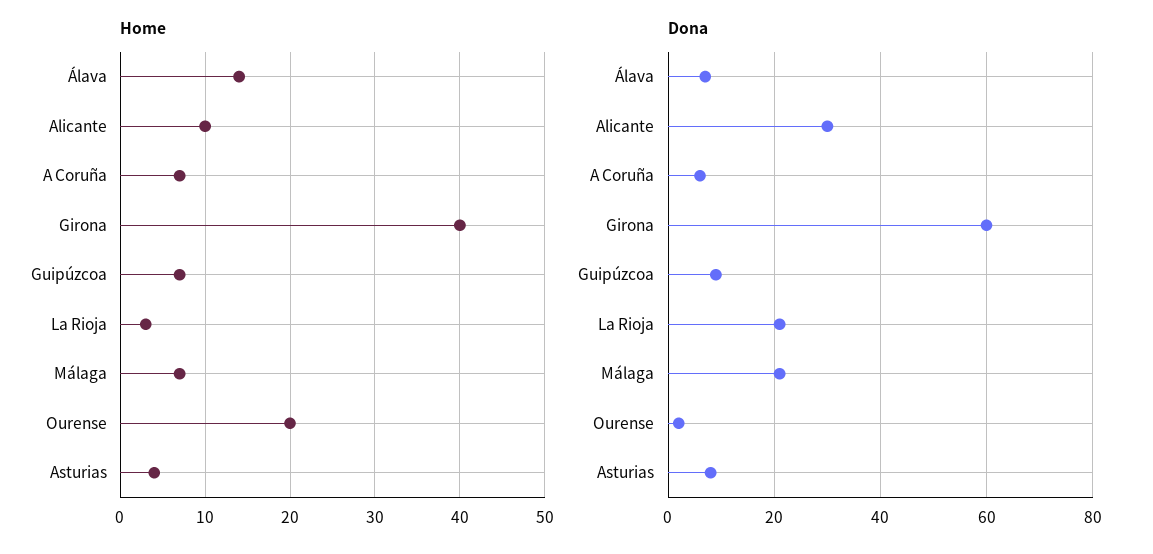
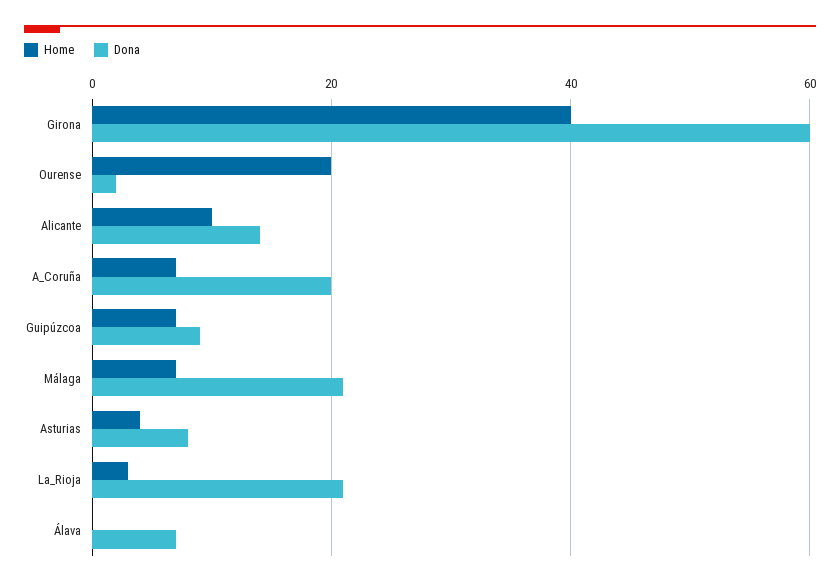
  {
    "Home": {
-     "Álava": 14,
+     "Álava": 0,
      "Alicante": 10,
      "A Coruña": 7,
      "Girona": 40,
      "Guipúzcoa": 7,
      "La Rioja": 3,
      "Málaga": 7,
      "Ourense": 20,
      "Asturias": 4
    },
    "Dona": {
      "Álava": 5,
-     "Alicante": 30,
+     "Alicante": 15,
-     "A Coruña": 5,
+     "A Coruña": 20,
      "Girona": 60,
      "Guipúzcoa": 10,
      "La Rioja": 20,
      "Málaga": 20,
      "Ourense": 0,
      "Asturias": 10
    }
  }

